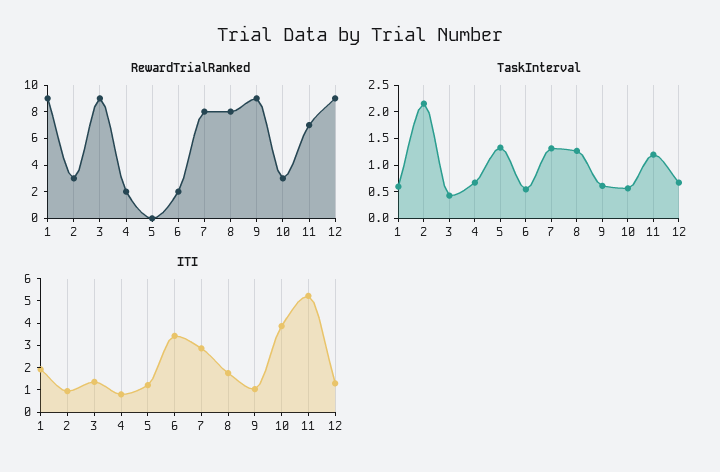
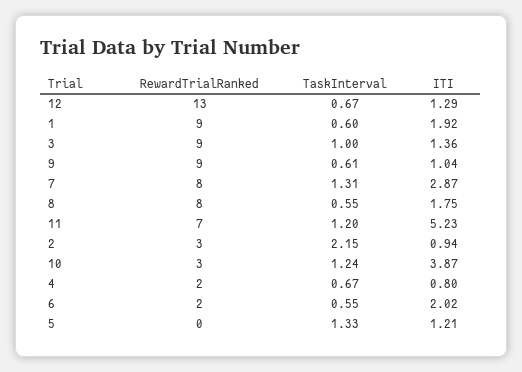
  {
    "RewardTrialRanked": {
      "1": 9,
      "2": 3,
      "3": 9,
      "4": 2,
      "5": 0,
      "6": 2,
      "7": 8,
      "8": 8,
      "9": 9,
      "10": 3,
      "11": 7,
-     "12": 9
+     "12": 13
    },
    "TaskInterval": {
      "1": 0.6,
      "2": 2.15,
-     "3": 0.5,
+     "3": 1,
      "4": 0.67,
      "5": 1.33,
      "6": 0.55,
      "7": 1.31,
-     "8": 1.25,
+     "8": 0.55,
      "9": 0.61,
-     "10": 0.5,
+     "10": 1.24,
      "11": 1.2,
      "12": 0.67
    },
    "ITI": {
      "1": 1.92,
      "2": 0.94,
      "3": 1.36,
      "4": 0.8,
      "5": 1.21,
-     "6": 3.5,
+     "6": 2.02,
      "7": 2.87,
      "8": 1.75,
      "9": 1.04,
      "10": 3.87,
      "11": 5.23,
      "12": 1.29
    }
  }

